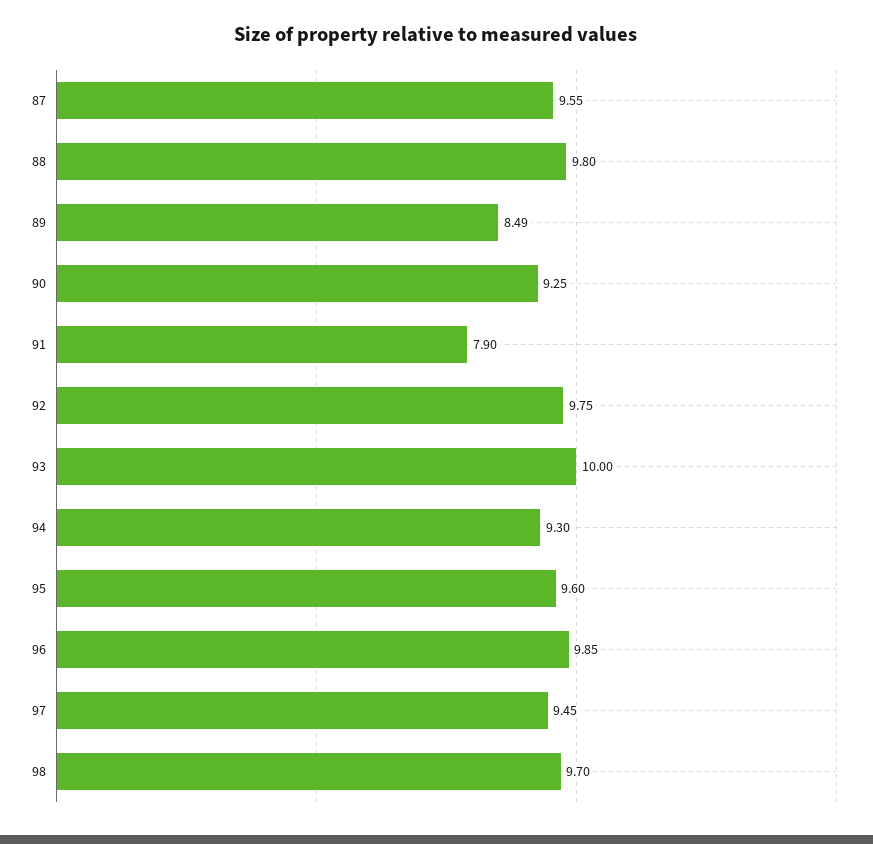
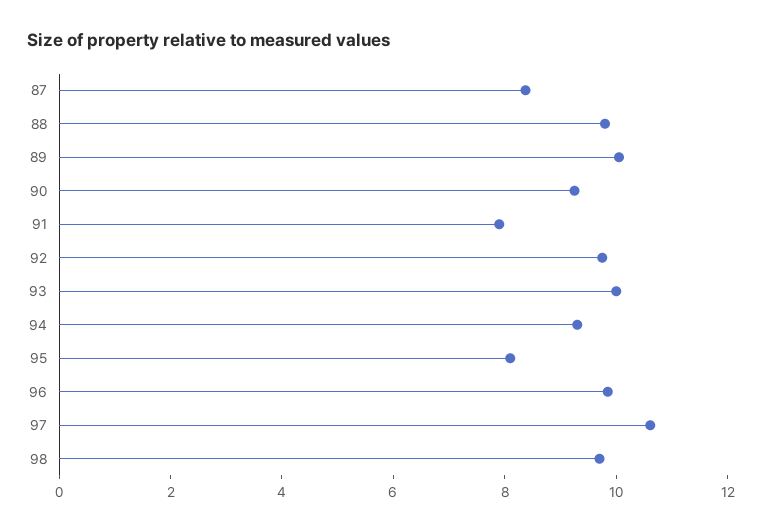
  {
-   "87": 9.55,
+   "87": 8.5,
    "88": 9.8,
-   "89": 8.49,
+   "89": 10,
    "90": 9.25,
    "91": 7.9,
    "92": 9.75,
    "93": 10,
    "94": 9.3,
-   "95": 9.6,
+   "95": 8,
    "96": 9.85,
-   "97": 9.45,
+   "97": 10.5,
    "98": 9.7
  }

